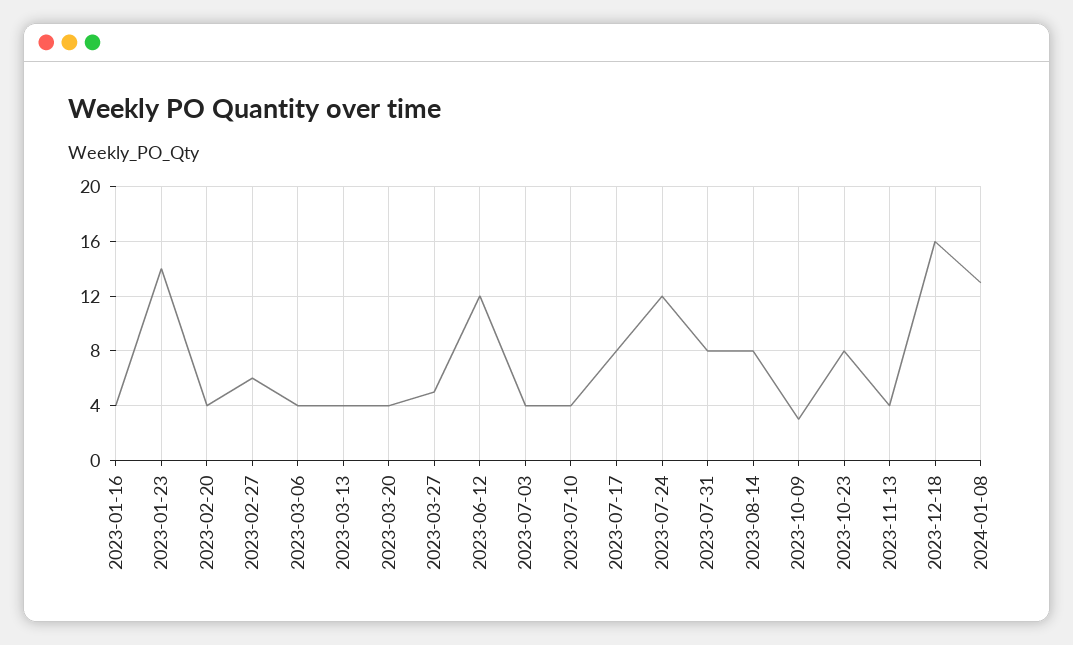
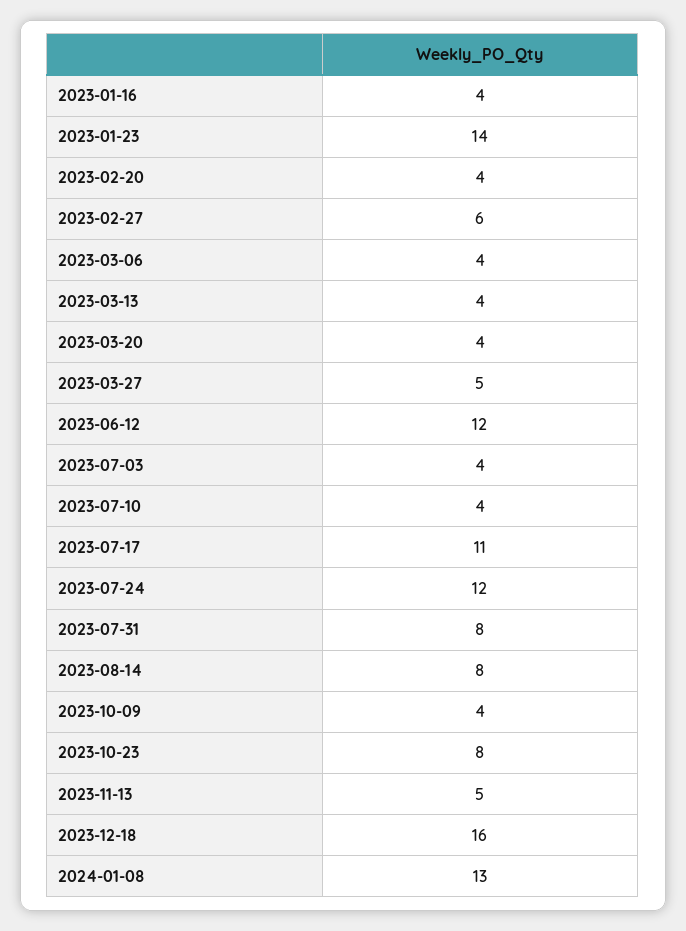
  {
    "2023-01-16": 4,
    "2023-01-23": 14,
    "2023-02-20": 4,
    "2023-02-27": 6,
    "2023-03-06": 4,
    "2023-03-13": 4,
    "2023-03-20": 4,
    "2023-03-27": 5,
    "2023-06-12": 12,
    "2023-07-03": 4,
    "2023-07-10": 4,
-   "2023-07-17": 8,
+   "2023-07-17": 11,
    "2023-07-24": 12,
    "2023-07-31": 8,
    "2023-08-14": 8,
-   "2023-10-09": 3,
+   "2023-10-09": 4,
    "2023-10-23": 8,
-   "2023-11-13": 4,
+   "2023-11-13": 5,
    "2023-12-18": 16,
    "2024-01-08": 13
  }

